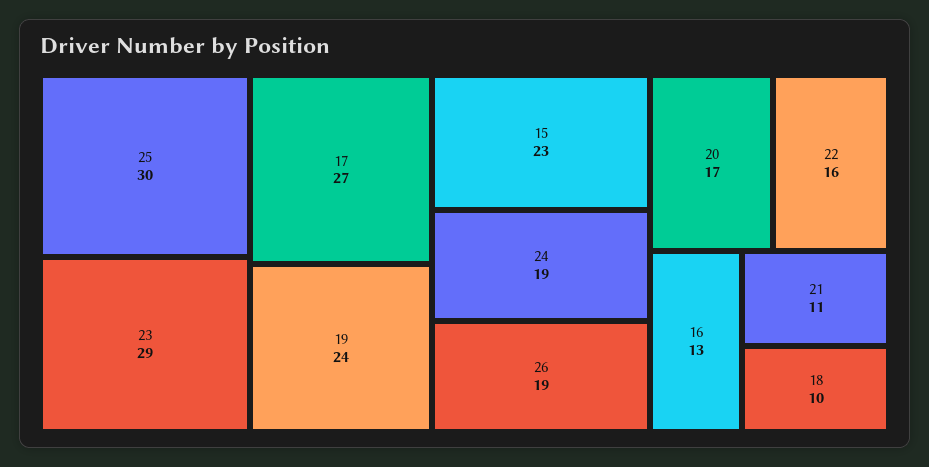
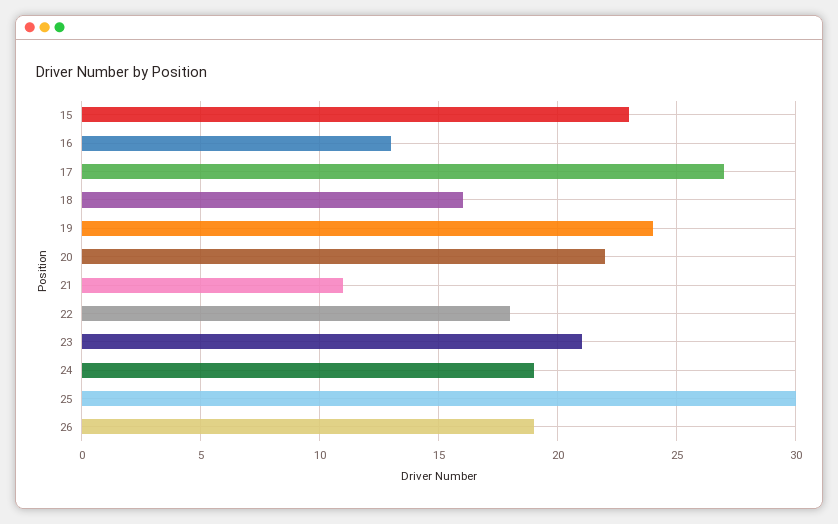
  {
    "25": 30,
-   "23": 29,
+   "23": 21,
    "17": 27,
    "19": 24,
    "15": 23,
    "24": 19,
    "26": 19,
-   "20": 17,
+   "20": 22,
-   "22": 16,
+   "22": 18,
    "16": 13,
    "21": 11,
-   "18": 10
+   "18": 16
  }

